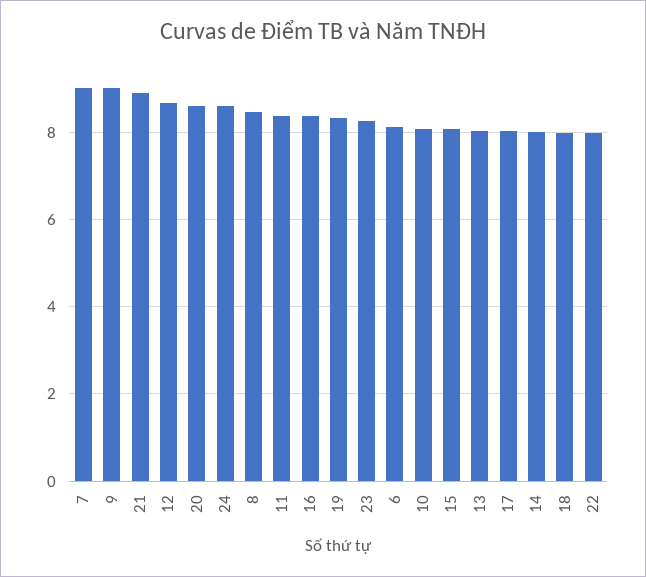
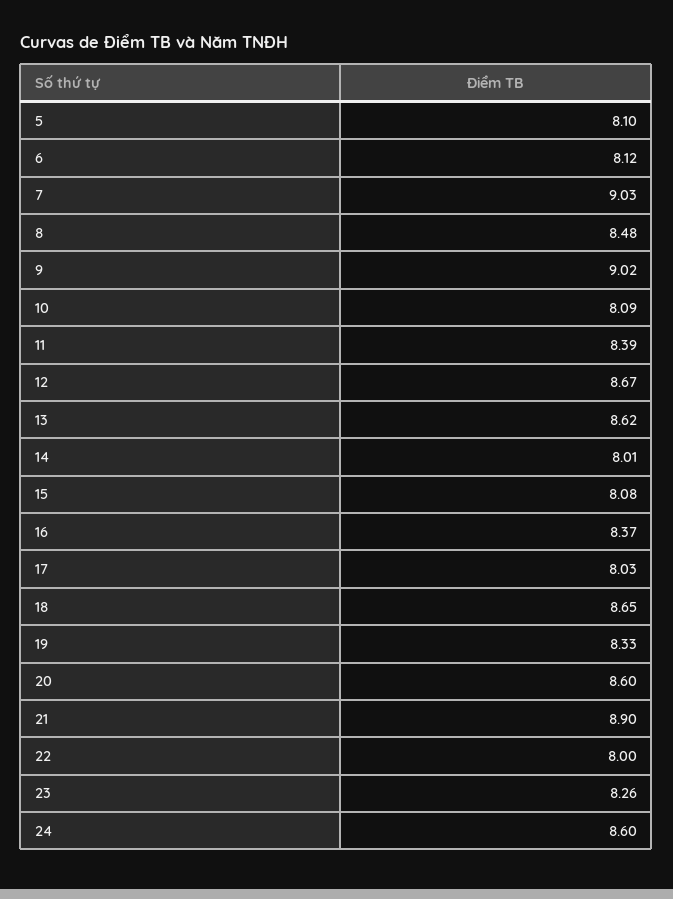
  {
    "7": 9.03,
    "9": 9.02,
    "21": 8.9,
    "12": 8.67,
    "20": 8.6,
    "24": 8.6,
    "8": 8.48,
    "11": 8.39,
    "16": 8.37,
    "19": 8.33,
    "23": 8.26,
    "6": 8.12,
    "10": 8.09,
    "15": 8.08,
-   "13": 8,
+   "13": 8.62,
    "17": 8.03,
    "14": 8.01,
-   "18": 8,
+   "18": 8.65,
-   "22": 8
+   "22": 8,
+   "5": 8.1
  }

